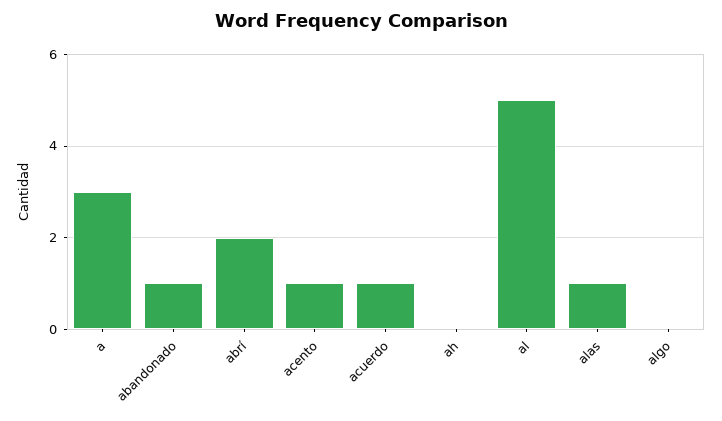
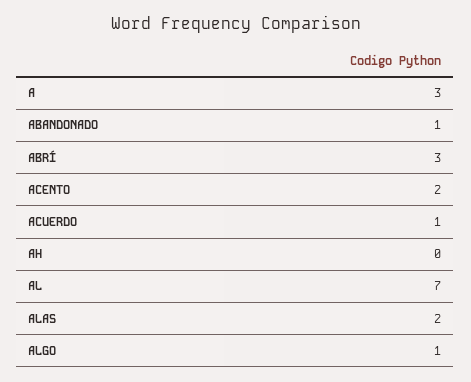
  {
    "a": 3,
    "abandonado": 1,
-   "abrí": 2,
+   "abrí": 3,
-   "acento": 1,
+   "acento": 2,
    "acuerdo": 1,
    "ah": 0,
-   "al": 5,
+   "al": 7,
-   "alas": 1,
+   "alas": 2,
-   "algo": 0
+   "algo": 1
  }

